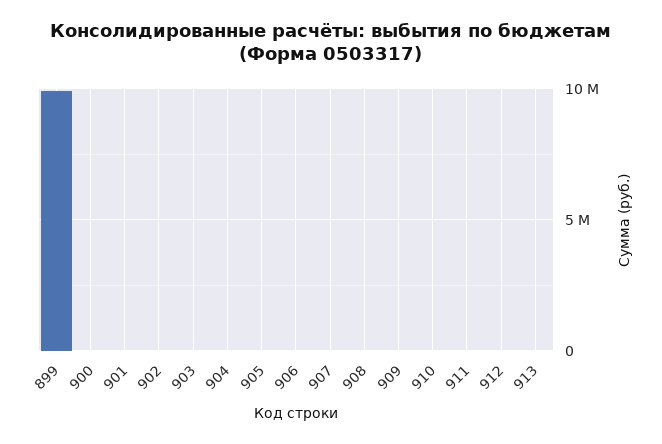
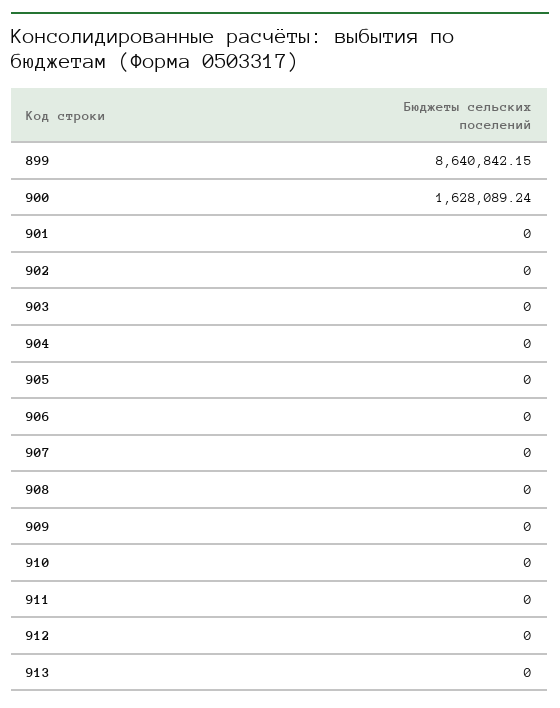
  {
-   "899": 10000000,
+   "899": 8640842.15,
-   "900": 0,
+   "900": 1628089.24,
    "901": 0,
    "902": 0,
    "903": 0,
    "904": 0,
    "905": 0,
    "906": 0,
    "907": 0,
    "908": 0,
    "909": 0,
    "910": 0,
    "911": 0,
    "912": 0,
    "913": 0
  }

